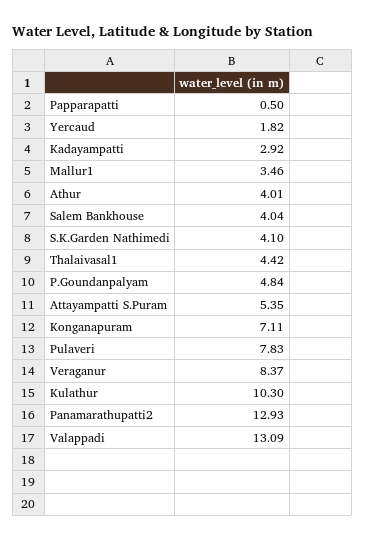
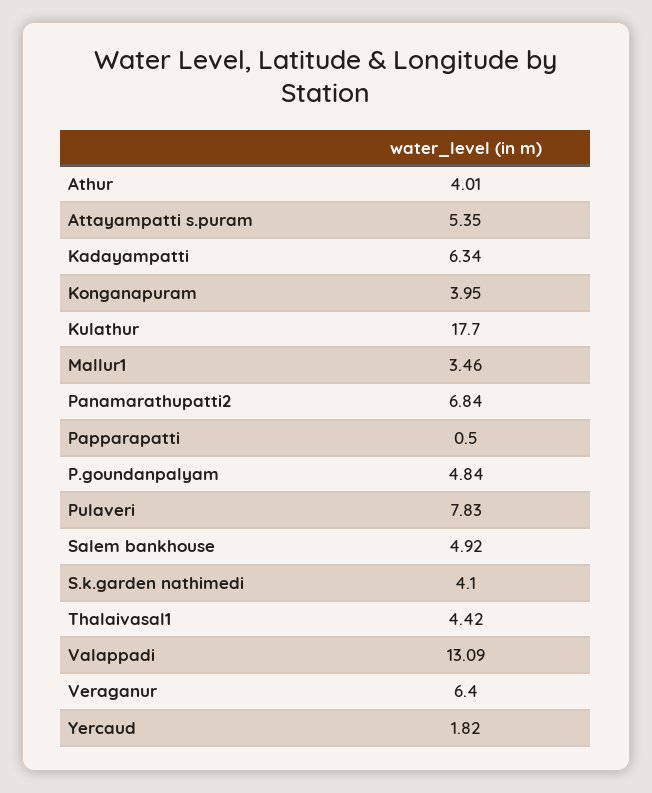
  {
    "Papparapatti": 0.5,
    "Yercaud": 1.82,
-   "Kadayampatti": 2.92,
+   "Kadayampatti": 6.34,
    "Mallur1": 3.46,
    "Athur": 4.01,
-   "Salem Bankhouse": 4.04,
+   "Salem Bankhouse": 4.92,
    "S.K.Garden Nathimedi": 4.1,
    "Thalaivasal1": 4.42,
    "P.Goundanpalyam": 4.84,
    "Attayampatti S.Puram": 5.35,
-   "Konganapuram": 7.11,
+   "Konganapuram": 3.95,
    "Pulaveri": 7.83,
-   "Veraganur": 8.37,
+   "Veraganur": 6.4,
-   "Kulathur": 10.3,
+   "Kulathur": 17.7,
-   "Panamarathupatti2": 12.93,
+   "Panamarathupatti2": 6.84,
    "Valappadi": 13.09
  }

